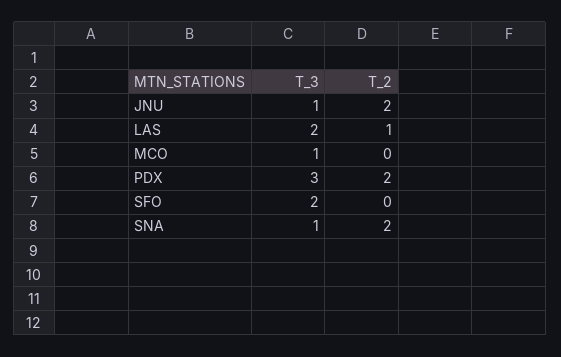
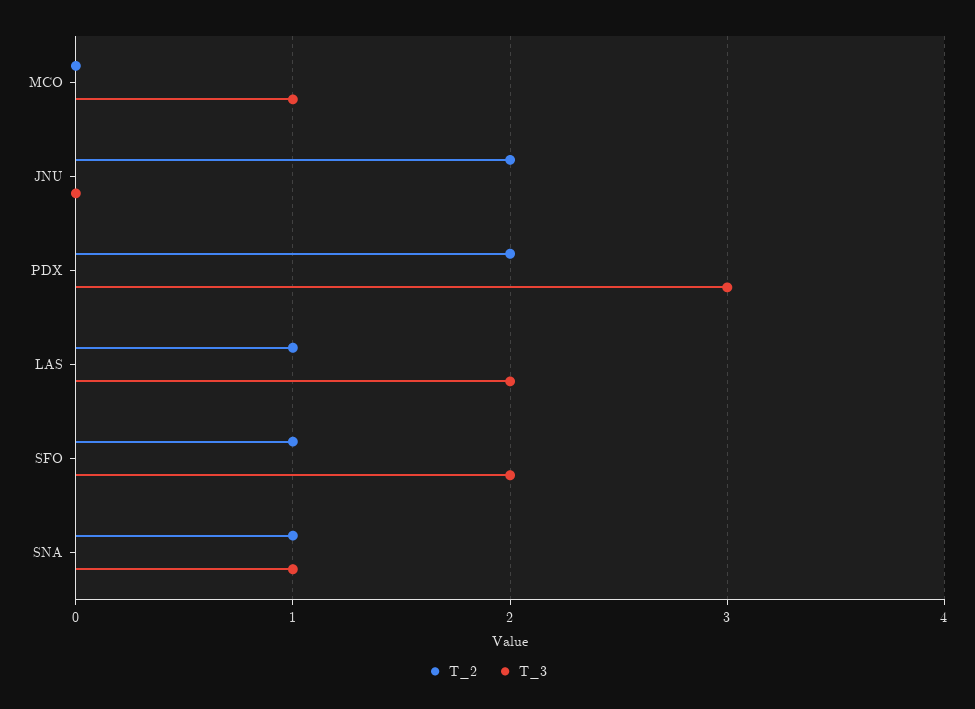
  {
    "T_3": {
-     "JNU": 1,
+     "JNU": 0,
      "LAS": 2,
      "MCO": 1,
      "PDX": 3,
      "SFO": 2,
      "SNA": 1
    },
    "T_2": {
      "JNU": 2,
      "LAS": 1,
      "MCO": 0,
      "PDX": 2,
-     "SFO": 0,
+     "SFO": 1,
-     "SNA": 2
+     "SNA": 1
    }
  }

